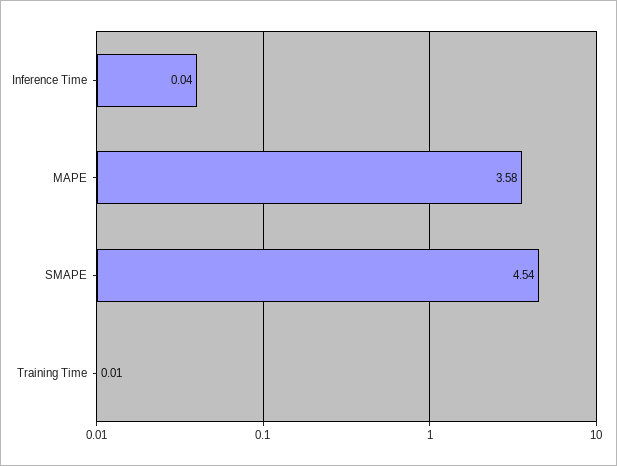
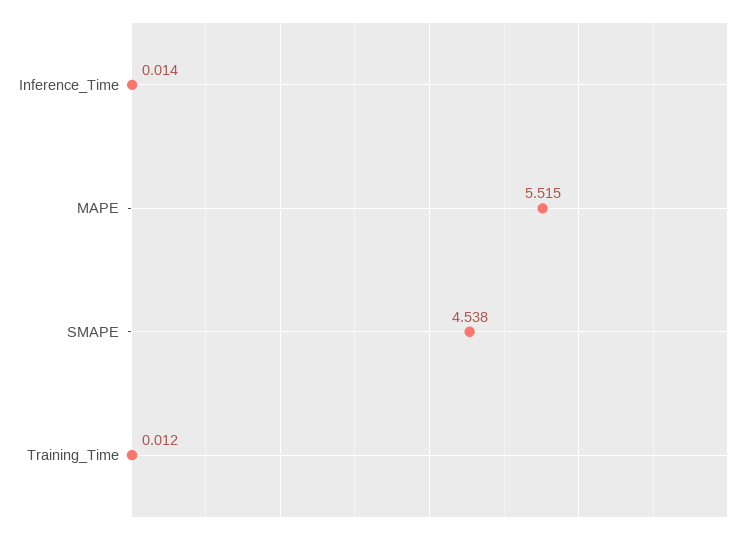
  {
-   "Inference Time": 0.04,
+   "Inference Time": 0.014,
-   "MAPE": 3.58,
+   "MAPE": 5.515,
    "SMAPE": 4.538,
    "Training Time": 0.012
  }

